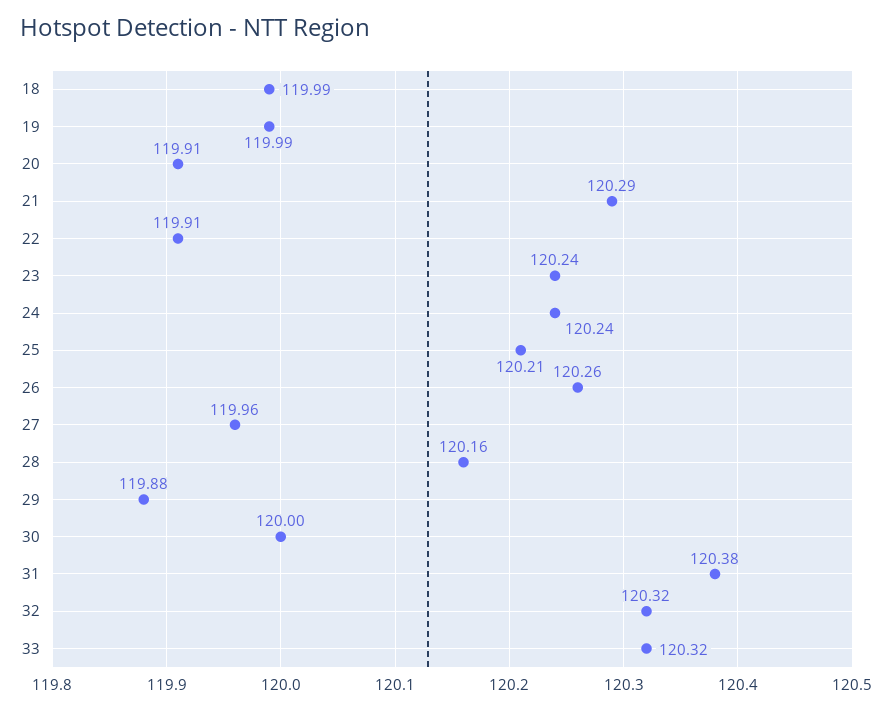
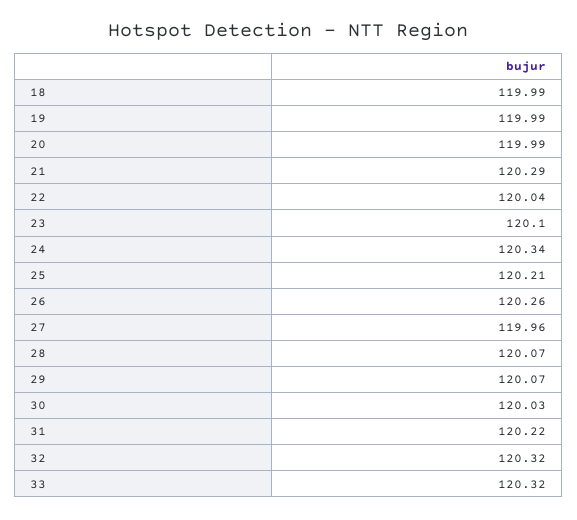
  {
    "18": 119.99,
    "19": 119.99,
-   "20": 119.91,
+   "20": 119.99,
    "21": 120.29,
-   "22": 119.91,
+   "22": 120.04,
-   "23": 120.24,
+   "23": 120.1,
-   "24": 120.24,
+   "24": 120.34,
    "25": 120.21,
    "26": 120.26,
    "27": 119.96,
-   "28": 120.16,
+   "28": 120.07,
-   "29": 119.88,
+   "29": 120.07,
-   "30": 120,
+   "30": 120.03,
-   "31": 120.38,
+   "31": 120.22,
    "32": 120.32,
    "33": 120.32
  }

